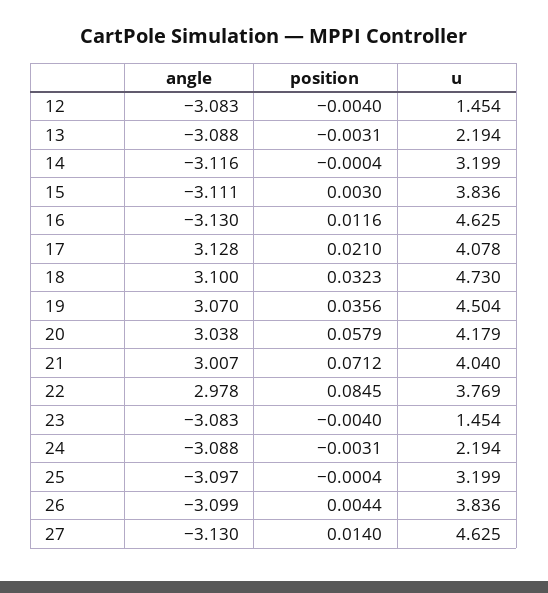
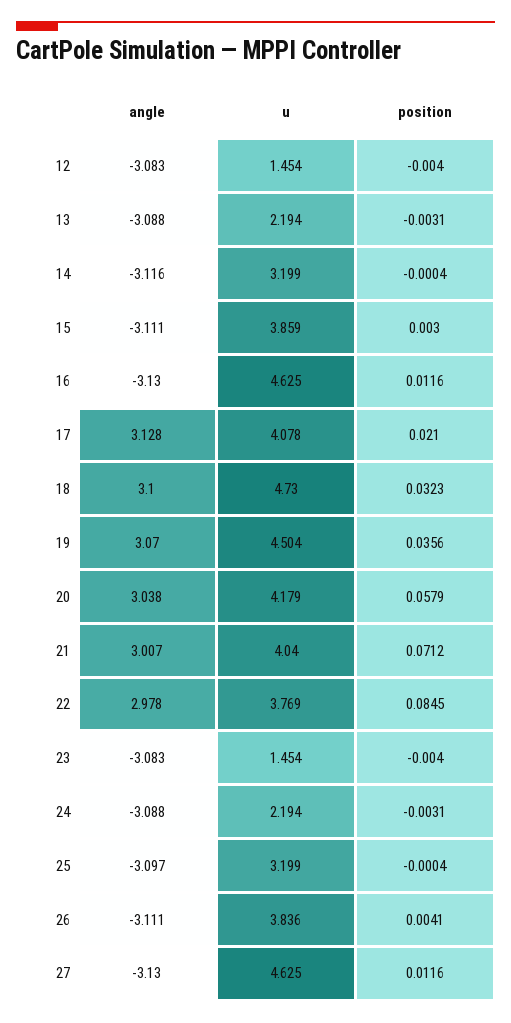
  {
    "angle": {
      "12": -3.083,
      "13": -3.088,
      "14": -3.116,
      "15": -3.111,
      "16": -3.13,
      "17": 3.128,
      "18": 3.1,
      "19": 3.07,
      "20": 3.038,
      "21": 3.007,
      "22": 2.978,
      "23": -3.083,
      "24": -3.088,
      "25": -3.097,
-     "26": -3.099,
+     "26": -3.111,
      "27": -3.13
    },
    "position": {
      "12": -0.004,
      "13": -0.0031,
      "14": -0.0004,
      "15": 0.003,
      "16": 0.0116,
      "17": 0.021,
      "18": 0.0323,
      "19": 0.0356,
      "20": 0.0579,
      "21": 0.0712,
      "22": 0.0845,
      "23": -0.004,
      "24": -0.0031,
      "25": -0.0004,
-     "26": 0.0044,
+     "26": 0.0041,
-     "27": 0.014
+     "27": 0.0116
    },
    "u": {
      "12": 1.454,
      "13": 2.194,
      "14": 3.199,
-     "15": 3.836,
+     "15": 3.859,
      "16": 4.625,
      "17": 4.078,
      "18": 4.73,
      "19": 4.504,
      "20": 4.179,
      "21": 4.04,
      "22": 3.769,
      "23": 1.454,
      "24": 2.194,
      "25": 3.199,
      "26": 3.836,
      "27": 4.625
    }
  }

